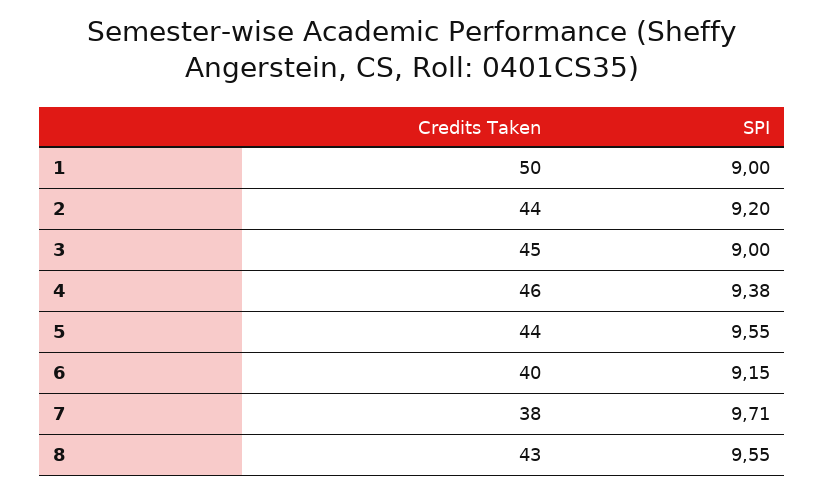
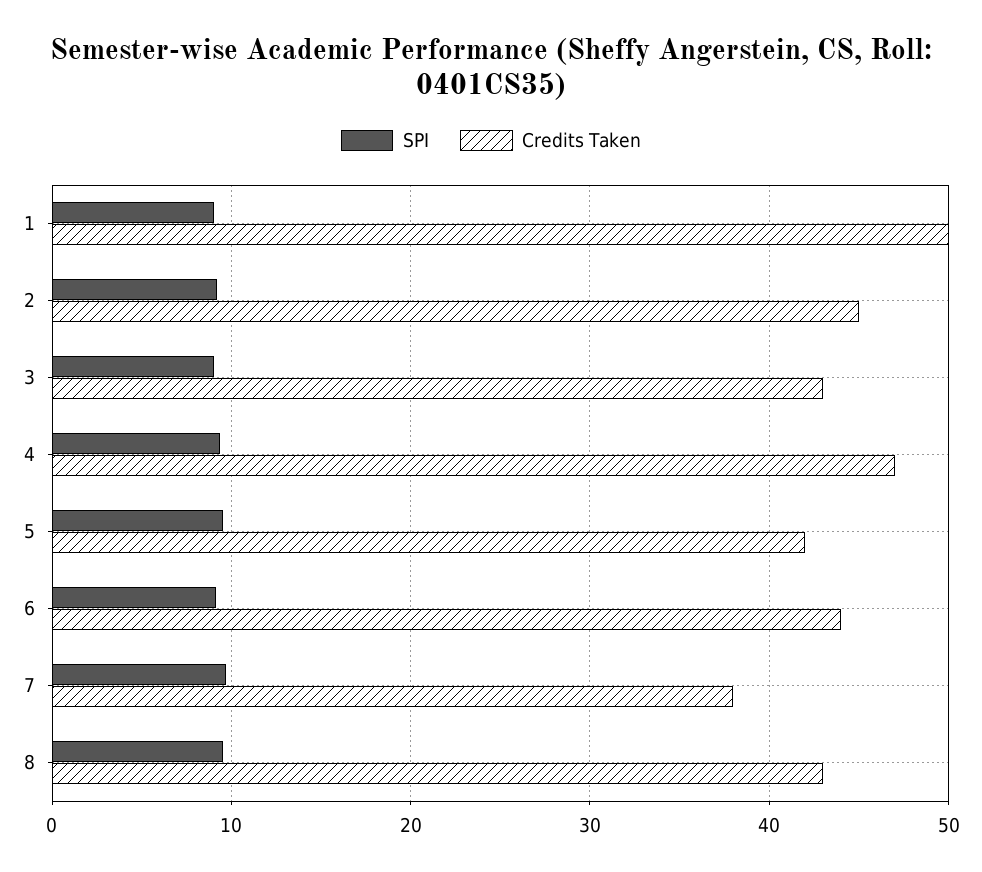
  {
    "Credits Taken": {
      "1": 50,
-     "2": 44,
+     "2": 45,
-     "3": 45,
+     "3": 43,
-     "4": 46,
+     "4": 47,
-     "5": 44,
+     "5": 42,
-     "6": 40,
+     "6": 44,
      "7": 38,
      "8": 43
    },
    "SPI": {
      "1": 9,
      "2": 9.2,
      "3": 9,
      "4": 9.38,
      "5": 9.55,
      "6": 9.15,
      "7": 9.71,
      "8": 9.55
    }
  }

